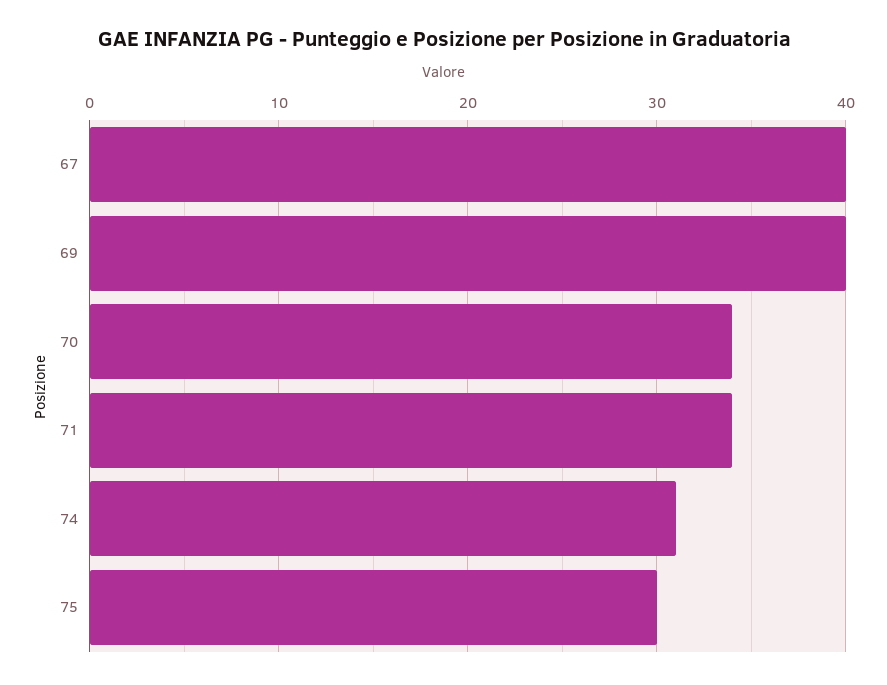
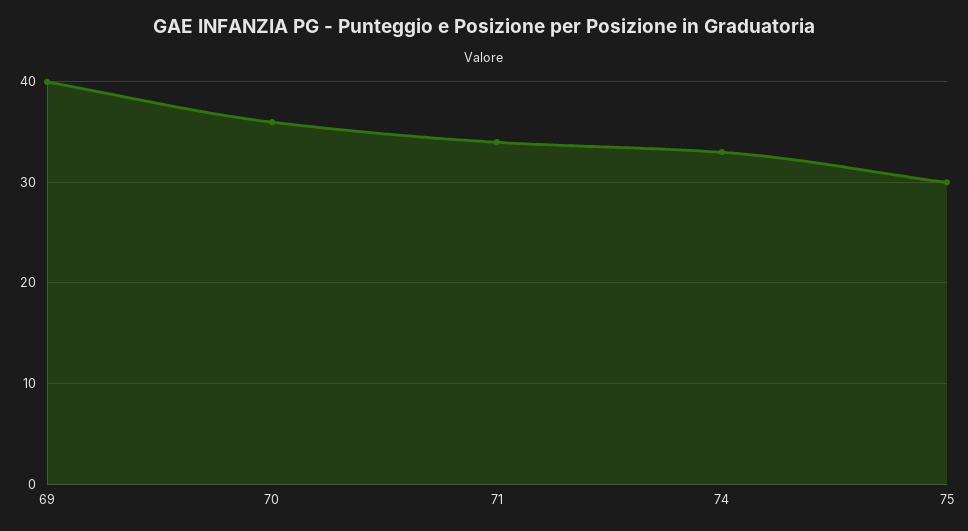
  {
-   "67": 40,
    "69": 40,
-   "70": 34,
+   "70": 36,
    "71": 34,
-   "74": 31,
+   "74": 33,
    "75": 30
  }

